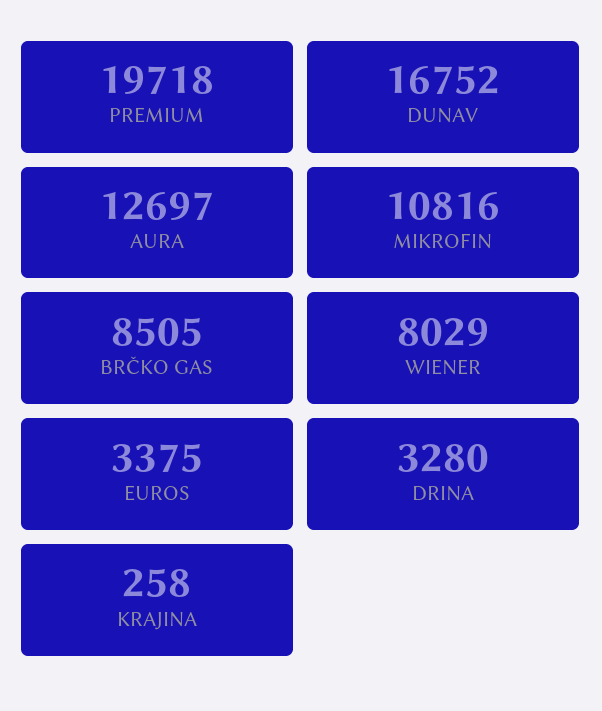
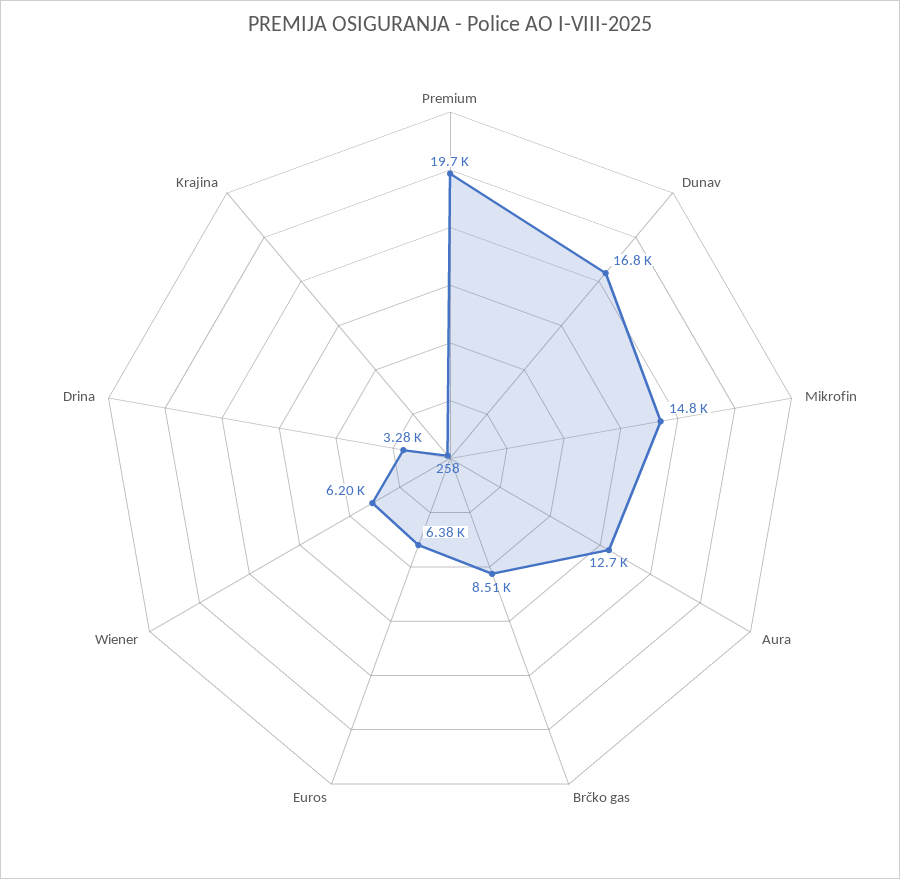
  {
    "PREMIUM": 19718,
    "DUNAV": 16752,
    "AURA": 12697,
-   "MIKROFIN": 10816,
+   "MIKROFIN": 14800,
    "BRČKO GAS": 8505,
-   "WIENER": 8029,
+   "WIENER": 6200,
-   "EUROS": 3375,
+   "EUROS": 6380,
    "DRINA": 3280,
    "KRAJINA": 258
  }

